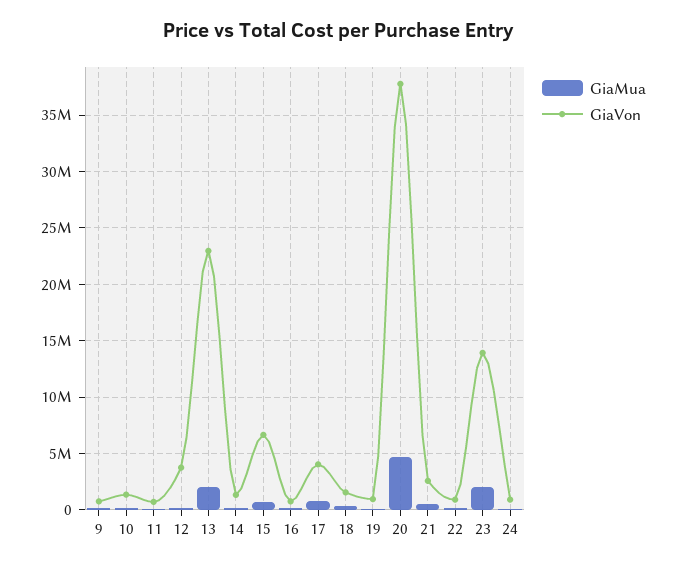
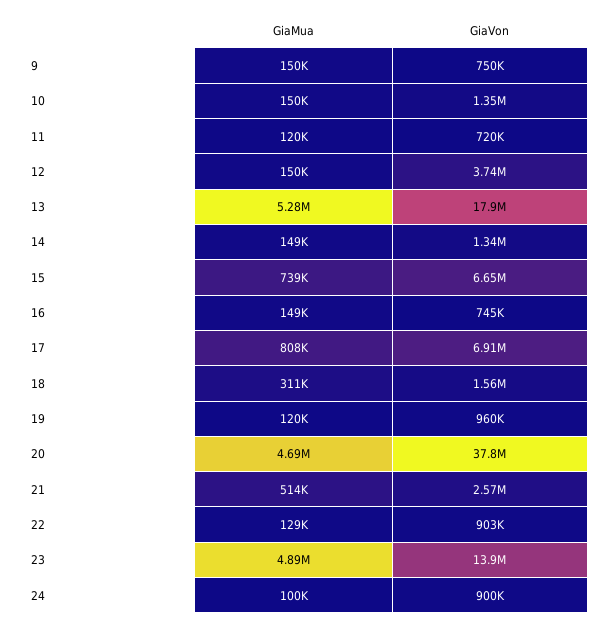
  {
    "GiaMua": {
      "9": 150000,
      "10": 150000,
      "11": 120000,
      "12": 150000,
-     "13": 2000000,
+     "13": 5280000,
      "14": 149000,
      "15": 739000,
      "16": 149000,
      "17": 808000,
      "18": 311000,
      "19": 120000,
      "20": 4690000,
      "21": 514000,
      "22": 129000,
-     "23": 2000000,
+     "23": 4890000,
      "24": 100000
    },
    "GiaVon": {
      "9": 750000,
      "10": 1350000,
      "11": 720000,
      "12": 3740000,
-     "13": 23000000,
+     "13": 17900000,
      "14": 1340000,
      "15": 6650000,
      "16": 745000,
-     "17": 4000000,
+     "17": 6910000,
      "18": 1560000,
      "19": 960000,
      "20": 37800000,
      "21": 2570000,
      "22": 903000,
      "23": 13900000,
      "24": 900000
    }
  }

